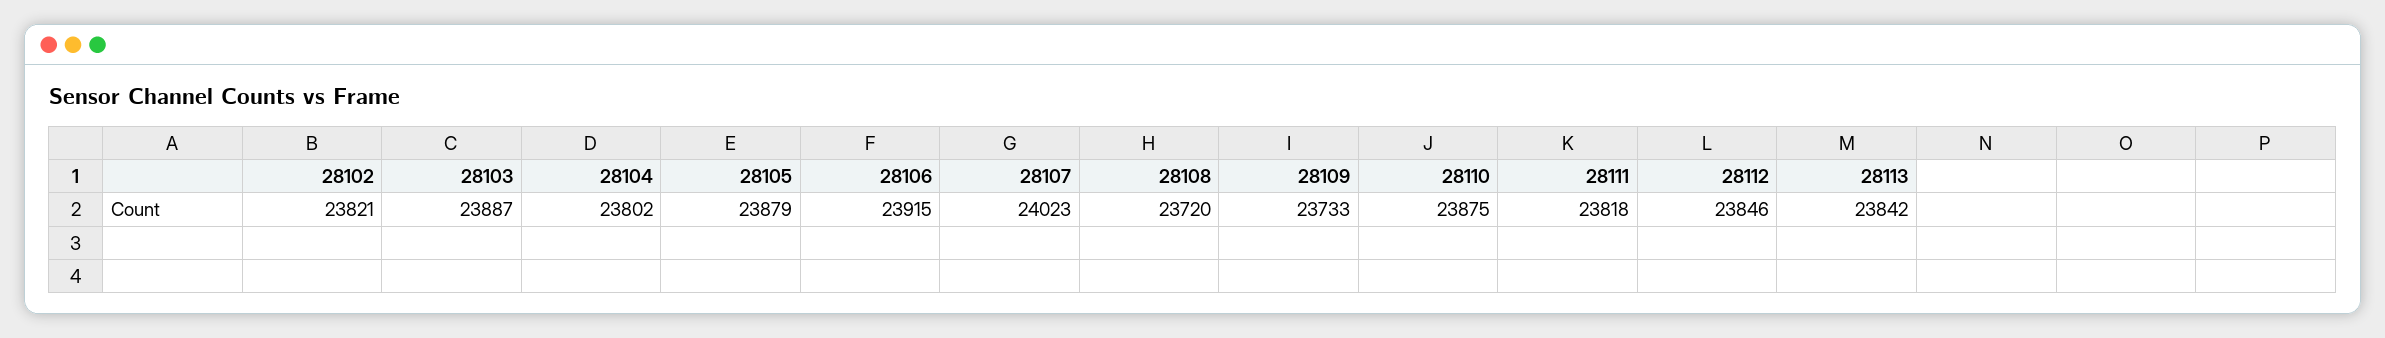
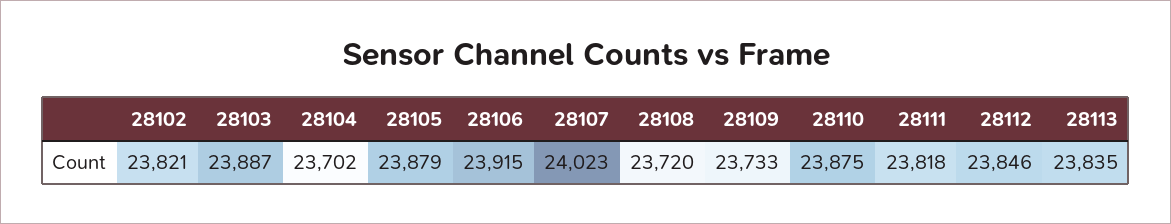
  {
    "28102": 23821,
    "28103": 23887,
-   "28104": 23802,
+   "28104": 23702,
    "28105": 23879,
    "28106": 23915,
    "28107": 24023,
    "28108": 23720,
    "28109": 23733,
    "28110": 23875,
    "28111": 23818,
    "28112": 23846,
-   "28113": 23842
+   "28113": 23835
  }

